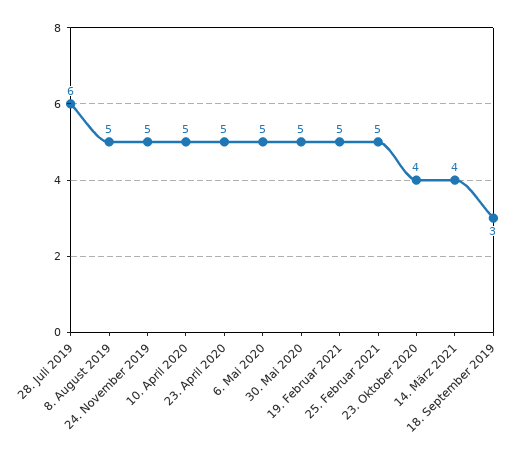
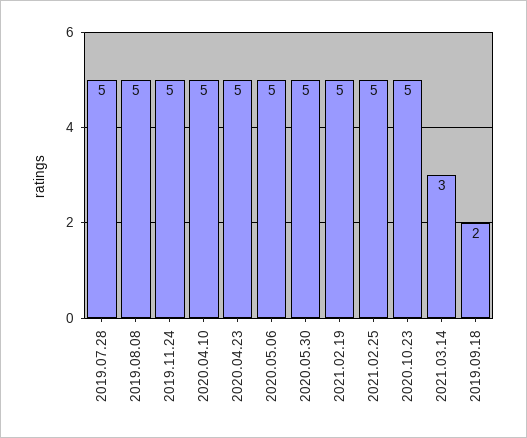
  {
-   "28. Juli 2019": 6,
+   "28. Juli 2019": 5,
    "8. August 2019": 5,
    "24. November 2019": 5,
    "10. April 2020": 5,
    "23. April 2020": 5,
    "6. Mai 2020": 5,
    "30. Mai 2020": 5,
    "19. Februar 2021": 5,
    "25. Februar 2021": 5,
-   "23. Oktober 2020": 4,
+   "23. Oktober 2020": 5,
-   "14. März 2021": 4,
+   "14. März 2021": 3,
-   "18. September 2019": 3
+   "18. September 2019": 2
  }

